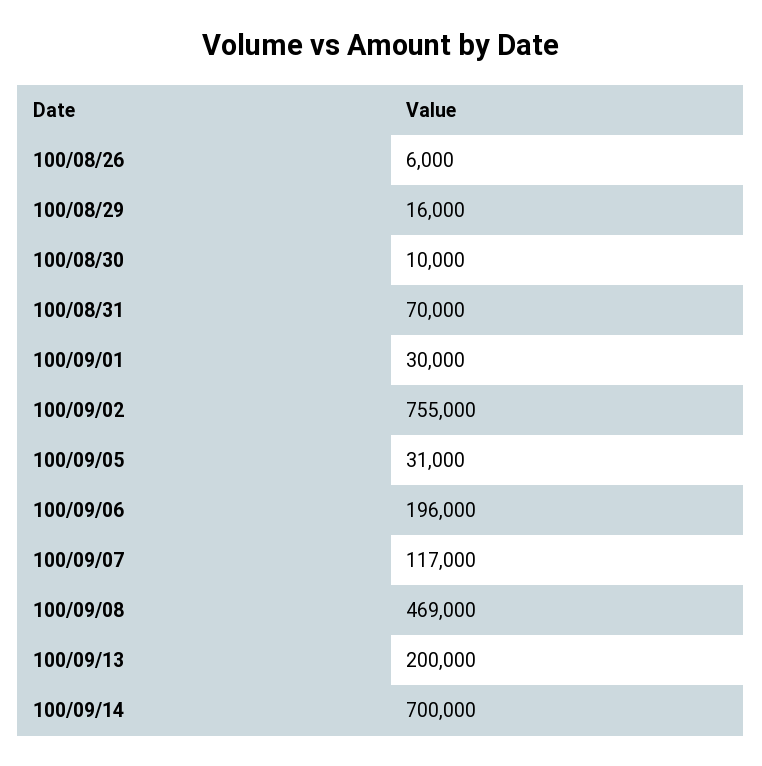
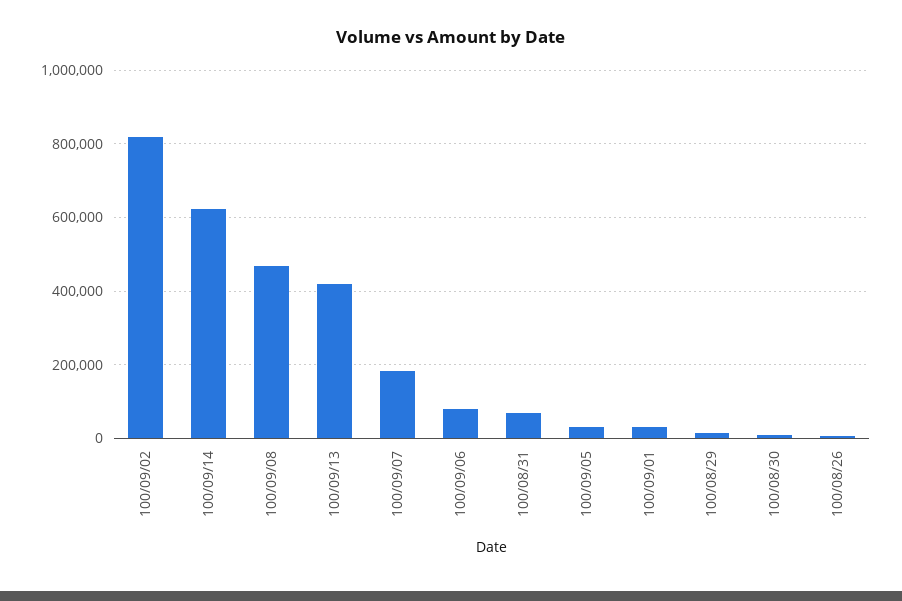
  {
    "100/08/26": 6000,
    "100/08/29": 16000,
    "100/08/30": 10000,
    "100/08/31": 70000,
    "100/09/01": 30000,
-   "100/09/02": 755000,
+   "100/09/02": 820000,
    "100/09/05": 31000,
-   "100/09/06": 196000,
+   "100/09/06": 80000,
-   "100/09/07": 117000,
+   "100/09/07": 180000,
    "100/09/08": 469000,
-   "100/09/13": 200000,
+   "100/09/13": 420000,
-   "100/09/14": 700000
+   "100/09/14": 620000
  }

